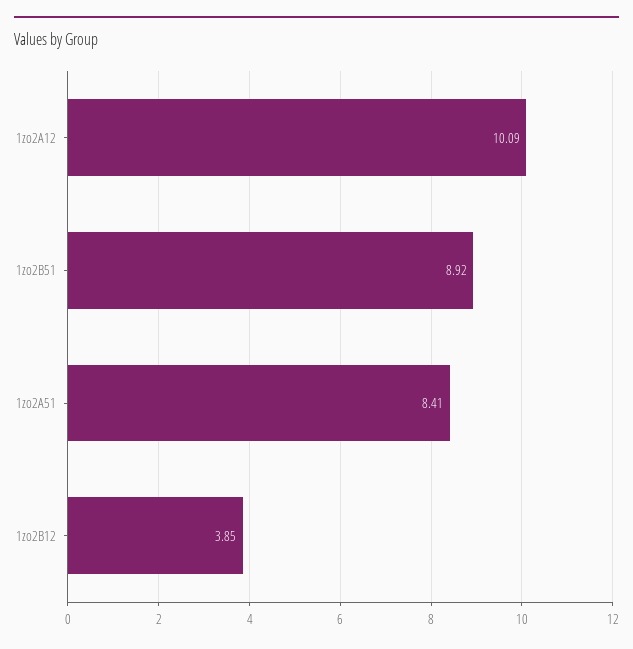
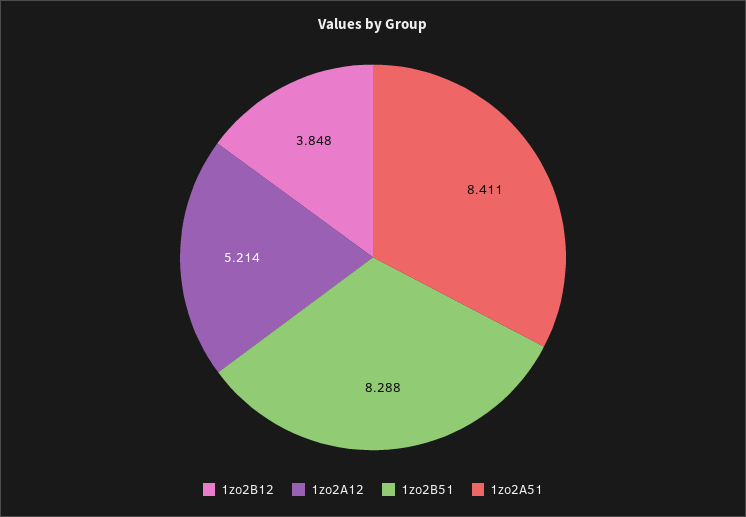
  {
-   "1zo2A12": 10.09,
+   "1zo2A12": 5.214,
-   "1zo2B51": 8.92,
+   "1zo2B51": 8.288,
    "1zo2A51": 8.411,
    "1zo2B12": 3.848
  }

